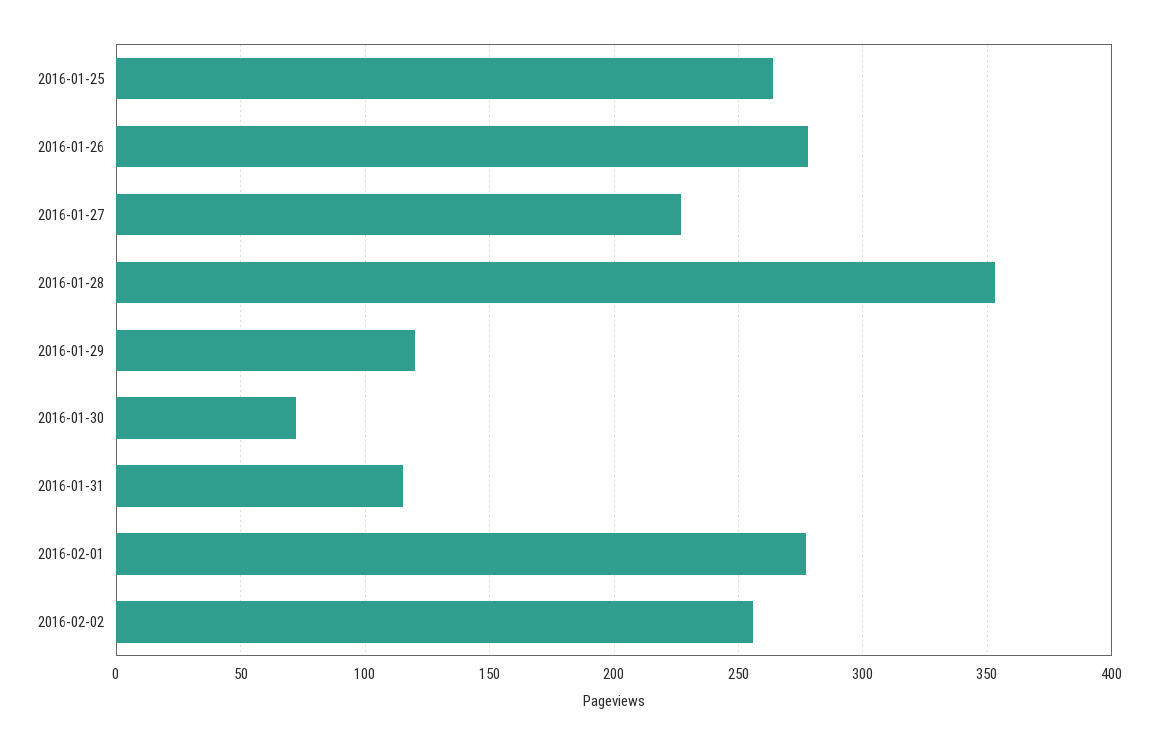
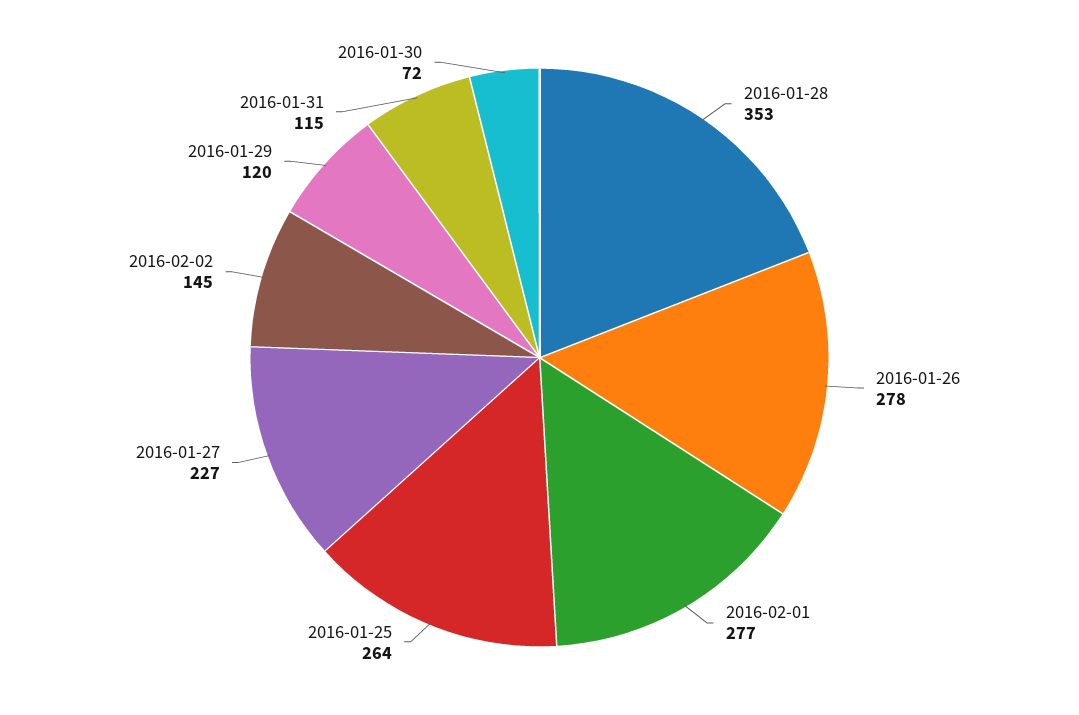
  {
    "2016-01-25": 264,
    "2016-01-26": 278,
    "2016-01-27": 227,
    "2016-01-28": 353,
    "2016-01-29": 120,
    "2016-01-30": 72,
    "2016-01-31": 115,
    "2016-02-01": 277,
-   "2016-02-02": 255
+   "2016-02-02": 145
  }

